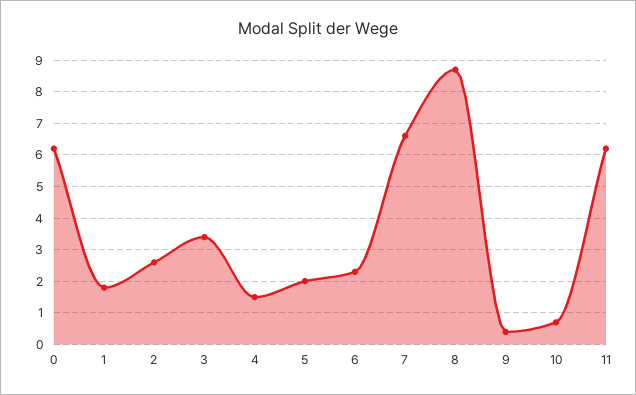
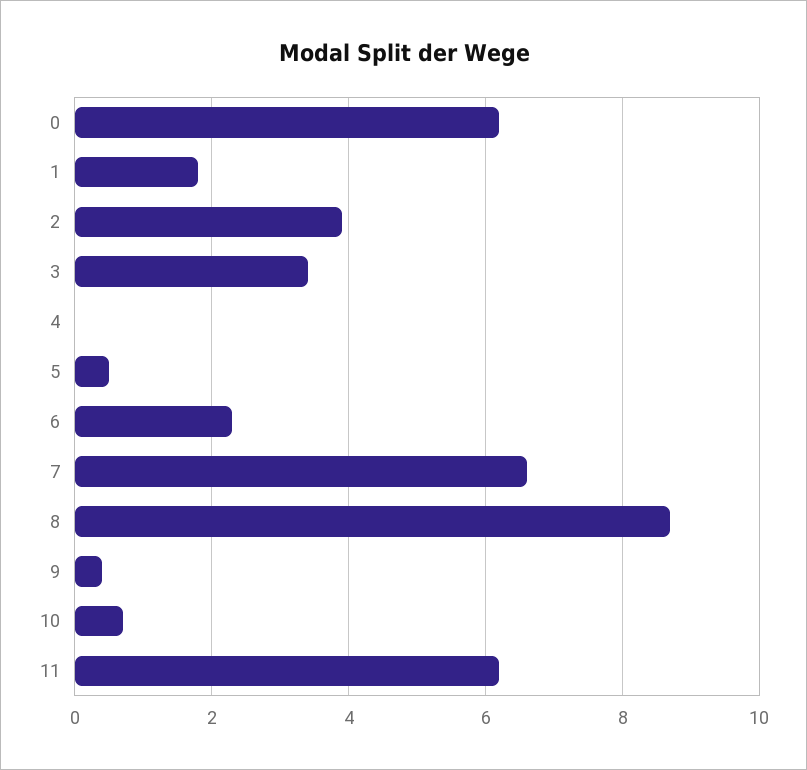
  {
    "0": 6,
    "1": 2,
-   "2": 2.5,
+   "2": 4,
    "3": 3.5,
-   "4": 1.5,
+   "4": 0,
-   "5": 2,
+   "5": 0.5,
    "6": 2.5,
    "7": 6.5,
    "8": 8.5,
    "9": 0.5,
    "10": 0.5,
    "11": 6
  }

